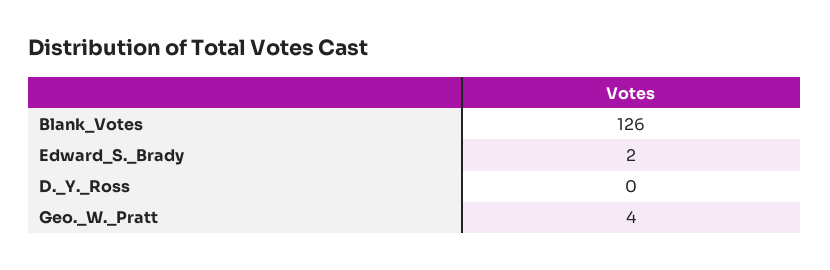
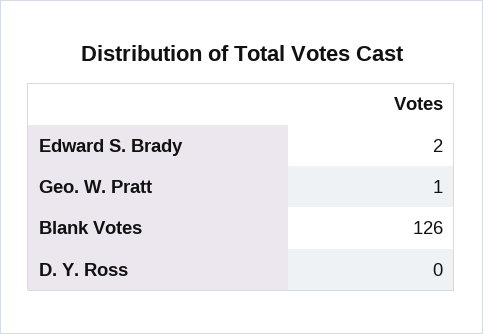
  {
    "Blank_Votes": 126,
    "Edward_S._Brady": 2,
    "D._Y._Ross": 0,
-   "Geo._W._Pratt": 4
+   "Geo._W._Pratt": 1
  }

